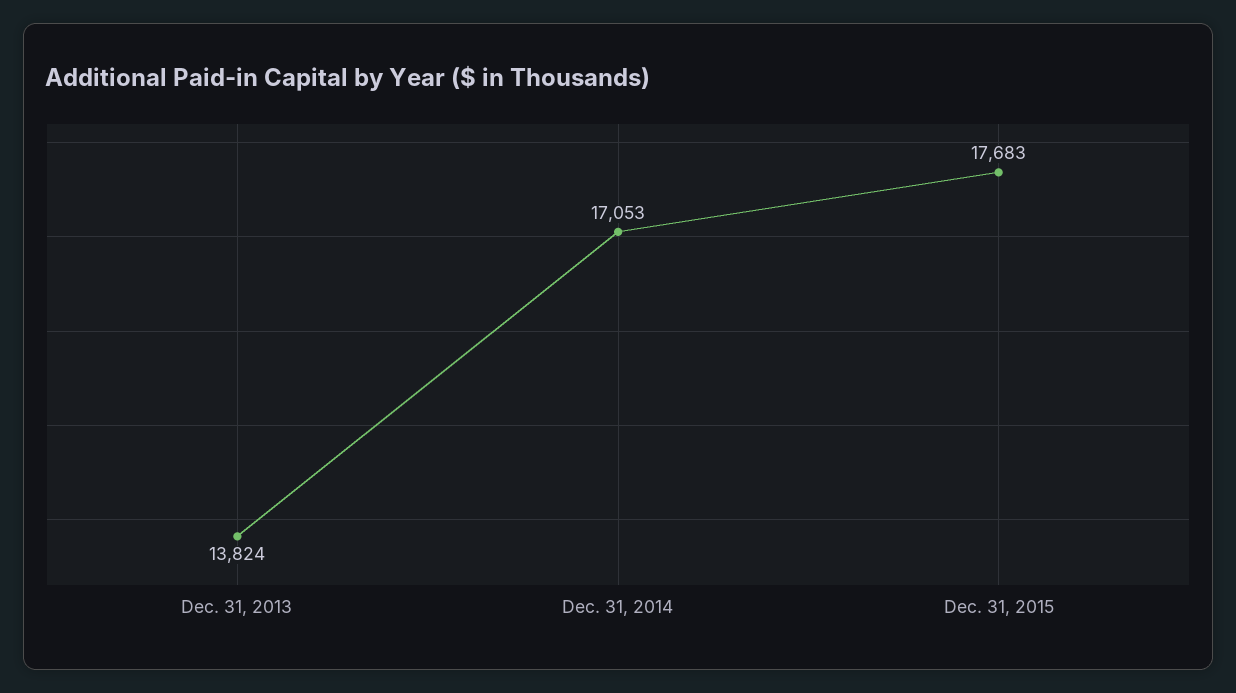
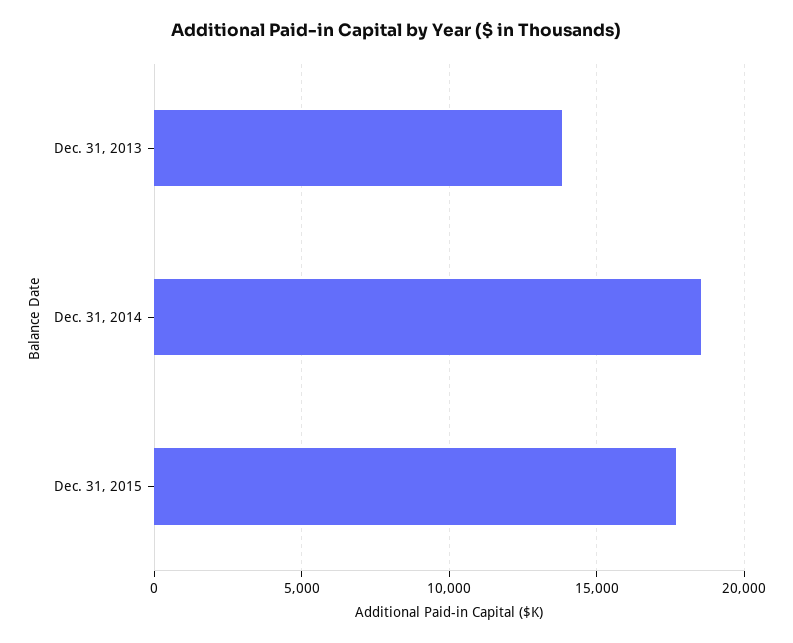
  {
    "Dec. 31, 2013": 13824,
-   "Dec. 31, 2014": 17053,
+   "Dec. 31, 2014": 18500,
    "Dec. 31, 2015": 17683
  }

